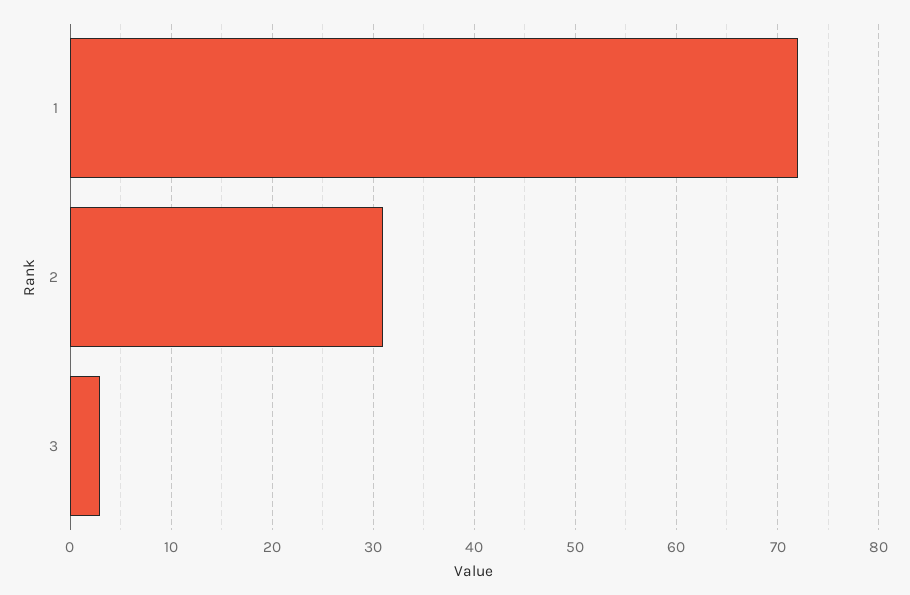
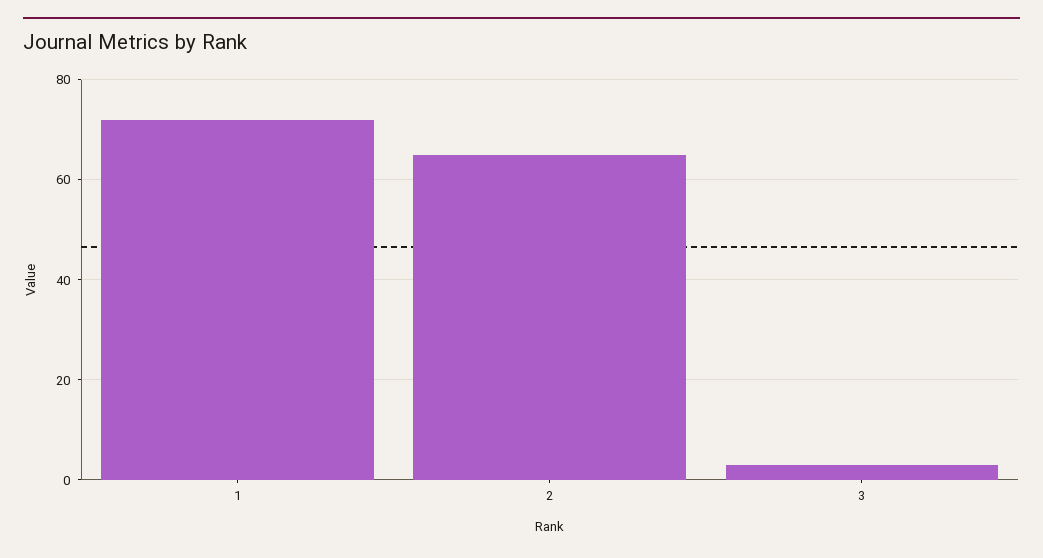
  {
    "1": 72,
-   "2": 31,
+   "2": 65,
    "3": 3
  }

